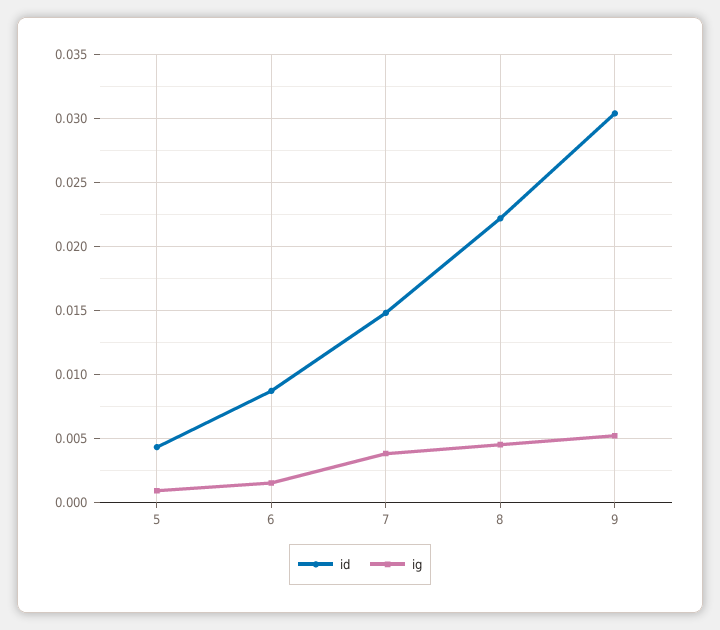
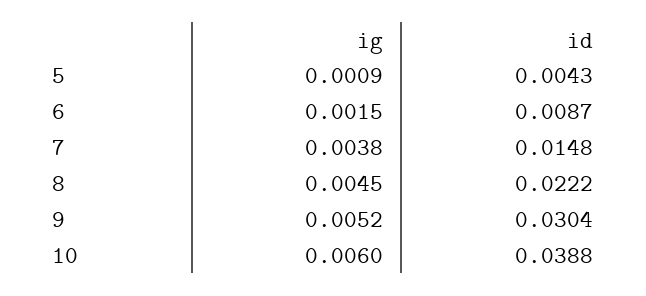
  {
    "id": {
      "5": 0.0043,
      "6": 0.0087,
      "7": 0.0148,
      "8": 0.0222,
-     "9": 0.0304
+     "9": 0.0304,
+     "10": 0.0388
    },
    "ig": {
      "5": 0.0009,
      "6": 0.0015,
      "7": 0.0038,
      "8": 0.0045,
-     "9": 0.0052
+     "9": 0.0052,
+     "10": 0.006
    }
  }

